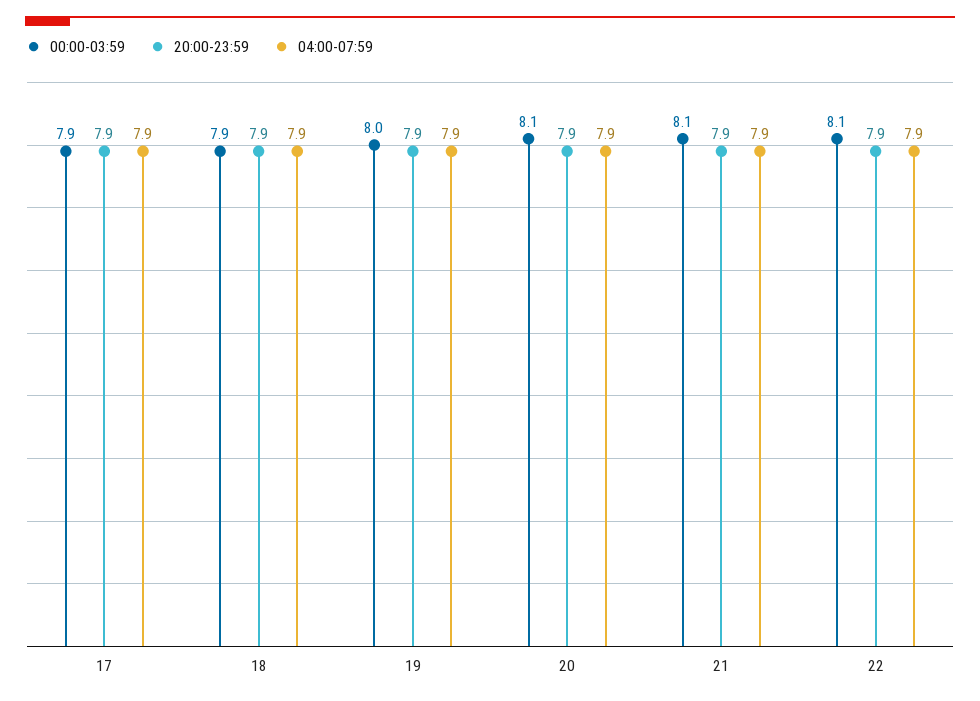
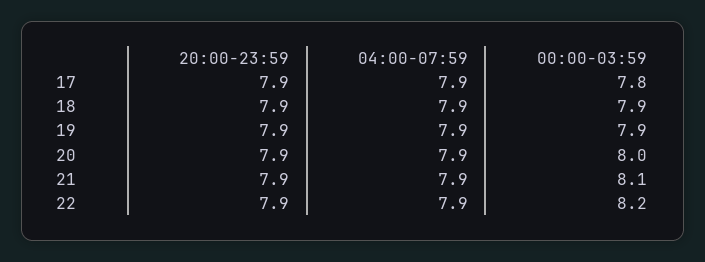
  {
    "00:00-03:59": {
-     "17": 7.9,
+     "17": 7.8,
      "18": 7.9,
-     "19": 8,
+     "19": 7.9,
-     "20": 8.1,
+     "20": 8,
      "21": 8.1,
-     "22": 8.1
+     "22": 8.2
    },
    "20:00-23:59": {
      "17": 7.9,
      "18": 7.9,
      "19": 7.9,
      "20": 7.9,
      "21": 7.9,
      "22": 7.9
    },
    "04:00-07:59": {
      "17": 7.9,
      "18": 7.9,
      "19": 7.9,
      "20": 7.9,
      "21": 7.9,
      "22": 7.9
    }
  }

